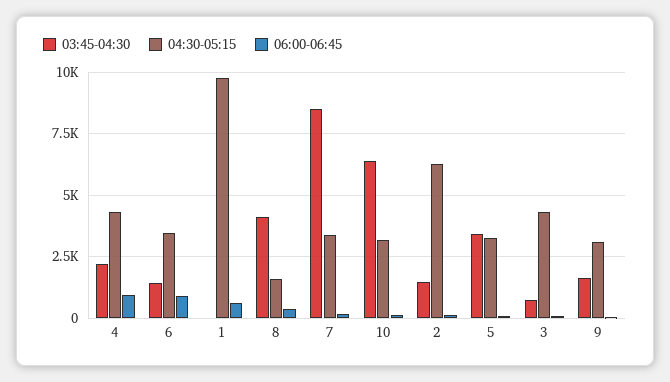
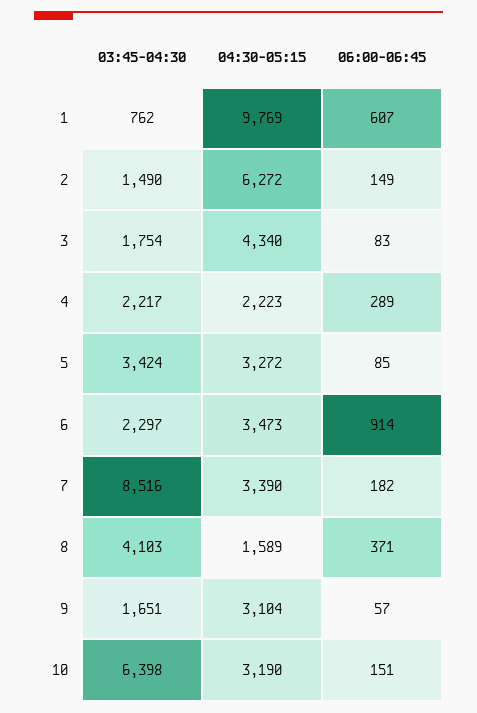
  {
    "03:45-04:30": {
      "4": 2217,
-     "6": 1500,
+     "6": 2297,
-     "1": 0,
+     "1": 762,
      "8": 4103,
      "7": 8516,
      "10": 6398,
      "2": 1490,
      "5": 3424,
-     "3": 750,
+     "3": 1754,
      "9": 1651
    },
    "04:30-05:15": {
-     "4": 4250,
+     "4": 2223,
      "6": 3473,
      "1": 9769,
      "8": 1589,
      "7": 3390,
      "10": 3190,
      "2": 6272,
      "5": 3272,
      "3": 4340,
      "9": 3104
    },
    "06:00-06:45": {
-     "4": 1000,
+     "4": 289,
      "6": 914,
      "1": 607,
      "8": 371,
      "7": 182,
      "10": 151,
      "2": 149,
      "5": 85,
      "3": 83,
      "9": 57
    }
  }

